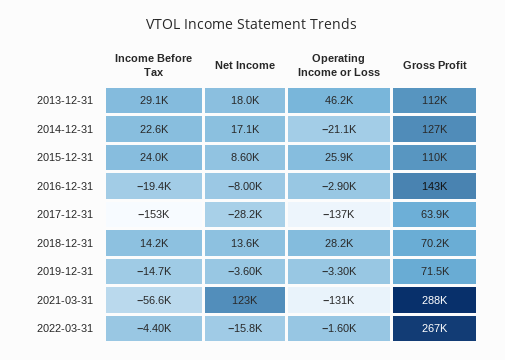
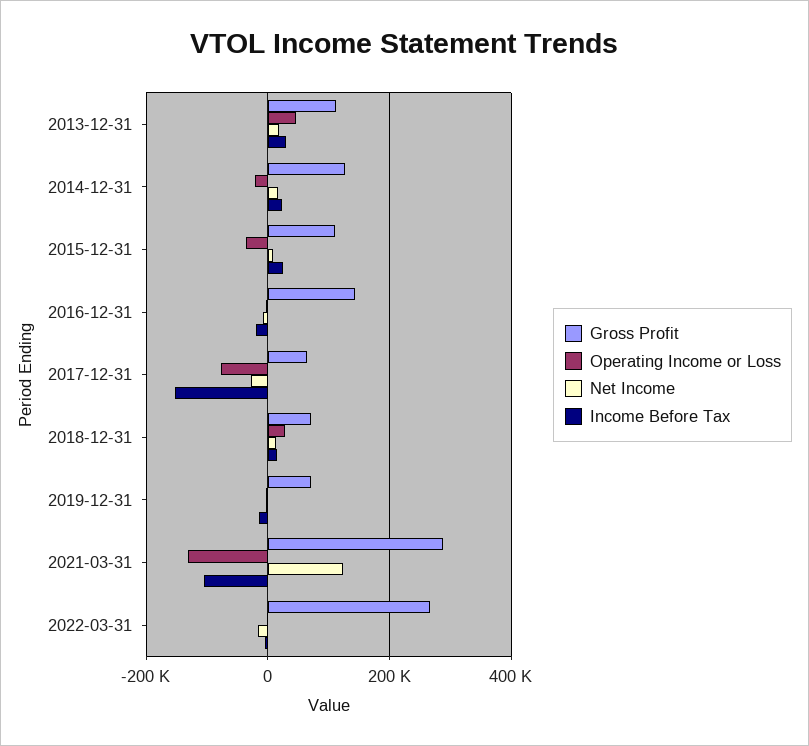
  {
    "Income Before Tax": {
      "2013-12-31": 29100,
      "2014-12-31": 22600,
      "2015-12-31": 24000,
      "2016-12-31": -19400,
      "2017-12-31": -153000,
      "2018-12-31": 14200,
      "2019-12-31": -14700,
-     "2021-03-31": -56600,
+     "2021-03-31": -100000,
      "2022-03-31": -4400
    },
    "Net Income": {
      "2013-12-31": 18000,
      "2014-12-31": 17100,
      "2015-12-31": 8600,
      "2016-12-31": -8000,
      "2017-12-31": -28200,
      "2018-12-31": 13600,
      "2019-12-31": -3600,
      "2021-03-31": 123000,
      "2022-03-31": -15800
    },
    "Operating Income or Loss": {
      "2013-12-31": 46200,
      "2014-12-31": -21100,
-     "2015-12-31": 25900,
+     "2015-12-31": -40000,
      "2016-12-31": -2900,
-     "2017-12-31": -137000,
+     "2017-12-31": -80000,
      "2018-12-31": 28200,
      "2019-12-31": -3300,
      "2021-03-31": -131000,
      "2022-03-31": -1600
    },
    "Gross Profit": {
      "2013-12-31": 112000,
      "2014-12-31": 127000,
      "2015-12-31": 110000,
      "2016-12-31": 143000,
      "2017-12-31": 63900,
      "2018-12-31": 70200,
      "2019-12-31": 71500,
      "2021-03-31": 288000,
      "2022-03-31": 267000
    }
  }

